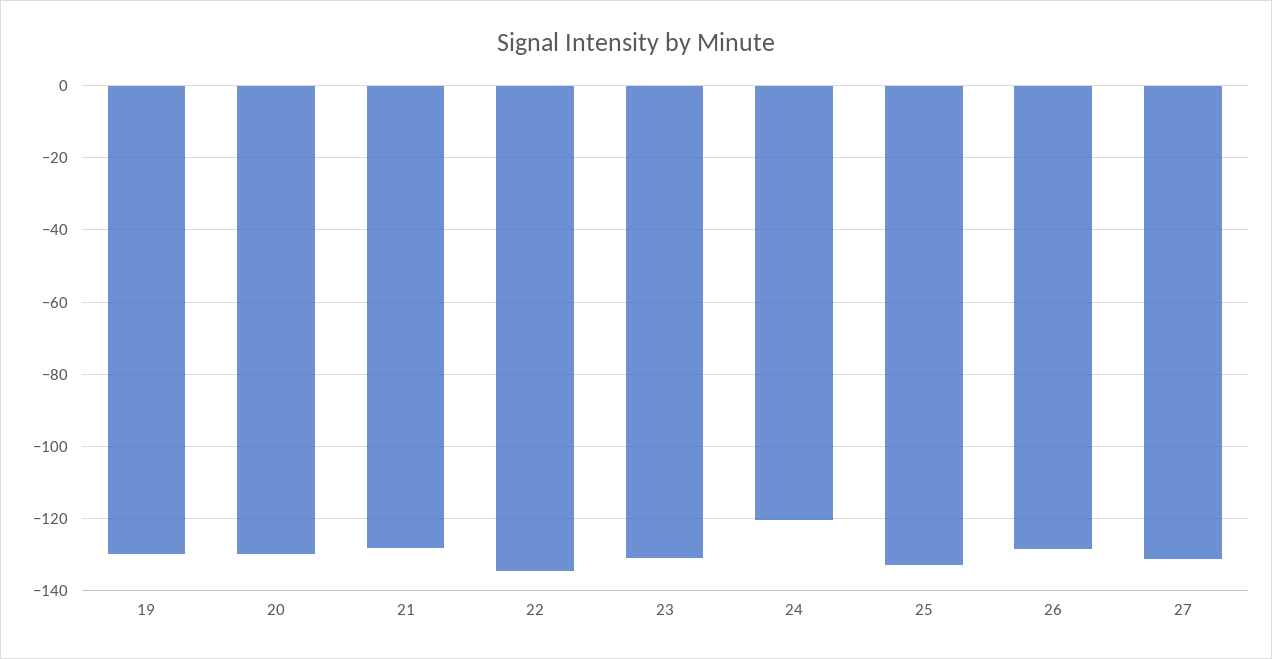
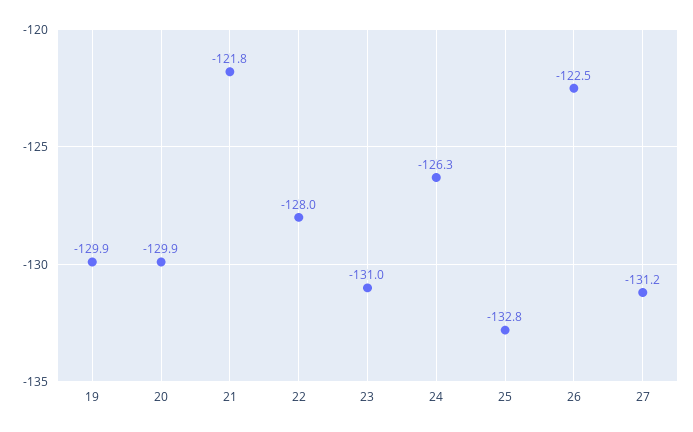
  {
    "19": -129.9,
    "20": -129.9,
-   "21": -128,
+   "21": -121.8,
-   "22": -134,
+   "22": -128,
    "23": -131,
-   "24": -120,
+   "24": -126.3,
    "25": -132.8,
-   "26": -128,
+   "26": -122.5,
    "27": -131.2
  }

